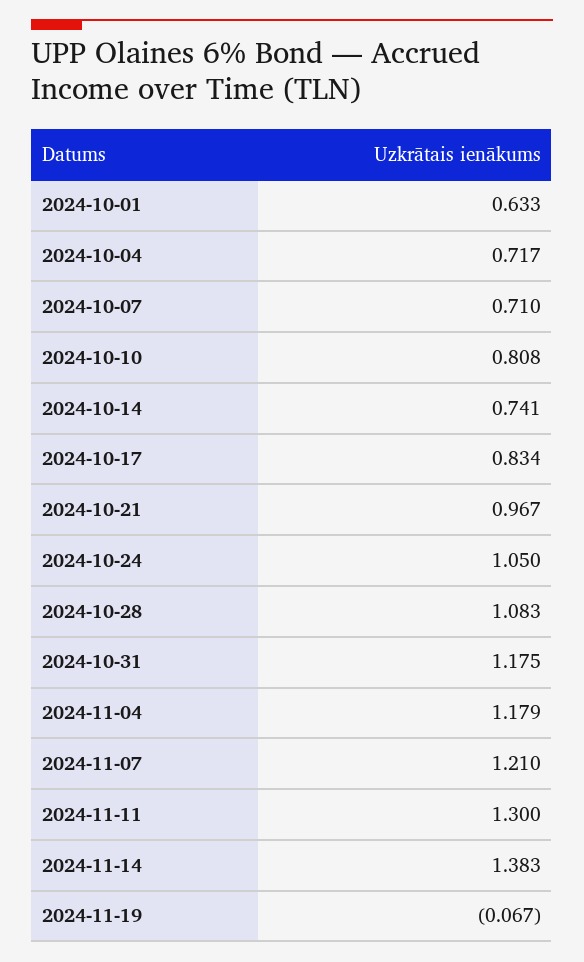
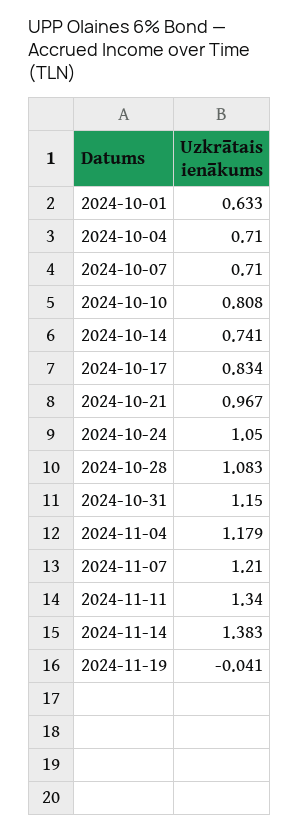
  {
    "2024-10-01": 0.633,
-   "2024-10-04": 0.717,
+   "2024-10-04": 0.71,
    "2024-10-07": 0.71,
    "2024-10-10": 0.808,
    "2024-10-14": 0.741,
    "2024-10-17": 0.834,
    "2024-10-21": 0.967,
    "2024-10-24": 1.05,
    "2024-10-28": 1.083,
-   "2024-10-31": 1.175,
+   "2024-10-31": 1.15,
    "2024-11-04": 1.179,
    "2024-11-07": 1.21,
-   "2024-11-11": 1.3,
+   "2024-11-11": 1.34,
    "2024-11-14": 1.383,
-   "2024-11-19": -0.067
+   "2024-11-19": -0.041
  }

